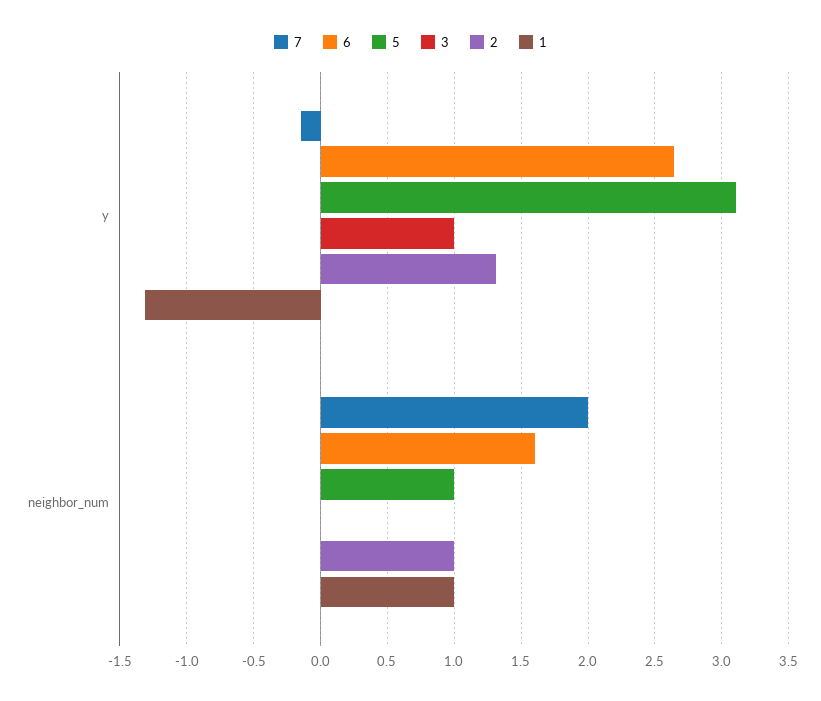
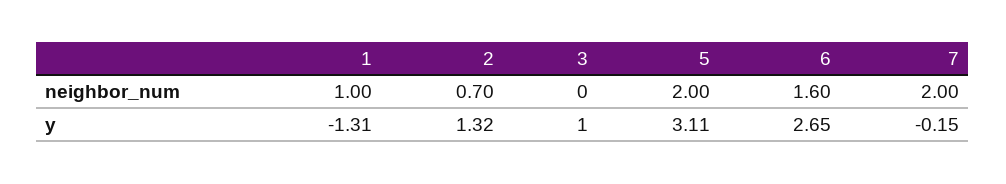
  {
    "7": {
      "y": -0.15,
      "neighbor_num": 2
    },
    "6": {
      "y": 2.65,
      "neighbor_num": 1.6
    },
    "5": {
      "y": 3.11,
-     "neighbor_num": 1
+     "neighbor_num": 2
    },
    "3": {
      "y": 1,
      "neighbor_num": 0
    },
    "2": {
      "y": 1.32,
-     "neighbor_num": 1
+     "neighbor_num": 0.7
    },
    "1": {
      "y": -1.31,
      "neighbor_num": 1
    }
  }

